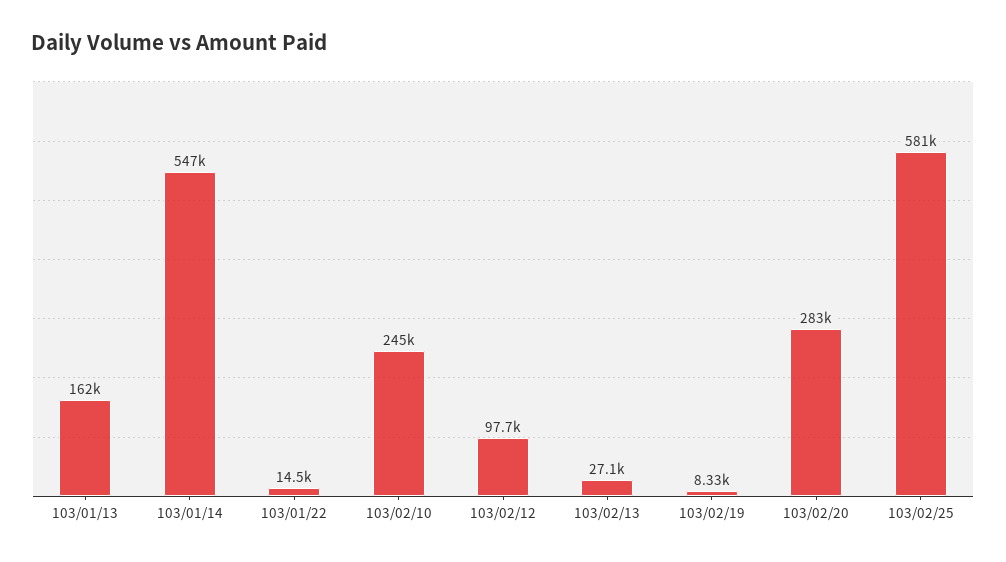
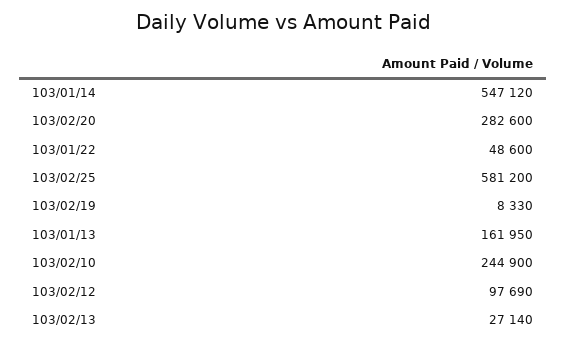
  {
    "103/01/13": 161950,
    "103/01/14": 547120,
-   "103/01/22": 14500,
+   "103/01/22": 48600,
    "103/02/10": 244900,
    "103/02/12": 97690,
    "103/02/13": 27140,
    "103/02/19": 8330,
    "103/02/20": 282600,
    "103/02/25": 581200
  }

